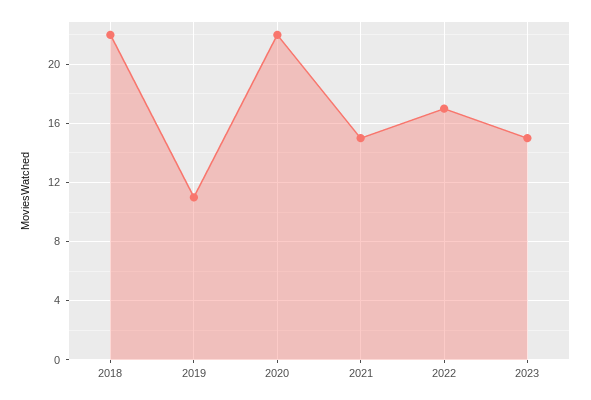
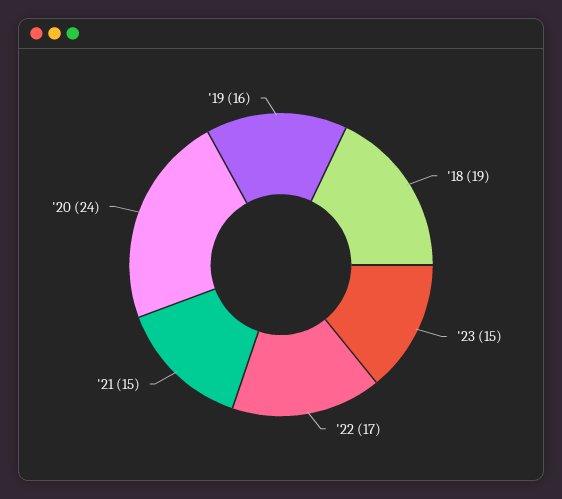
  {
-   "2018": 22,
+   "2018": 19,
-   "2019": 11,
+   "2019": 16,
-   "2020": 22,
+   "2020": 24,
    "2021": 15,
    "2022": 17,
    "2023": 15
  }

